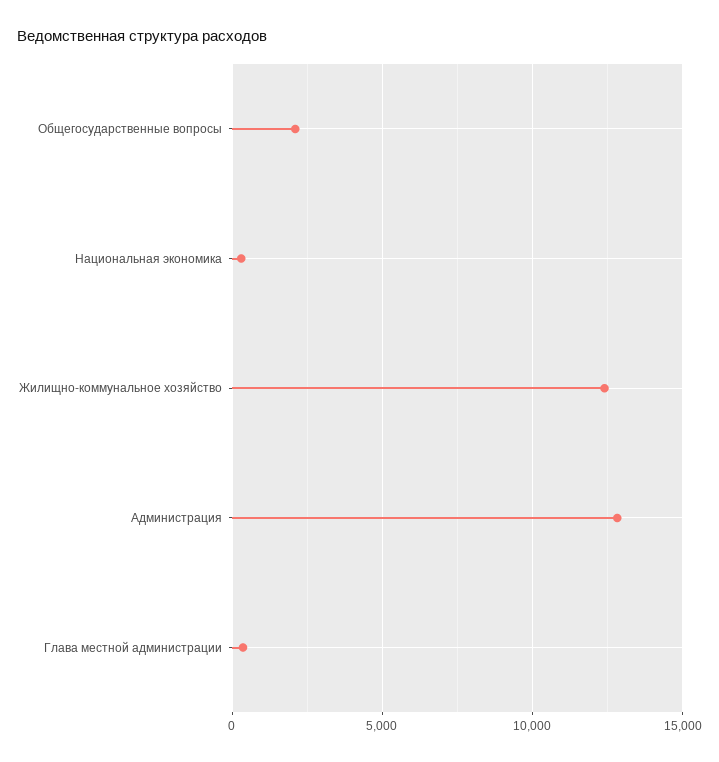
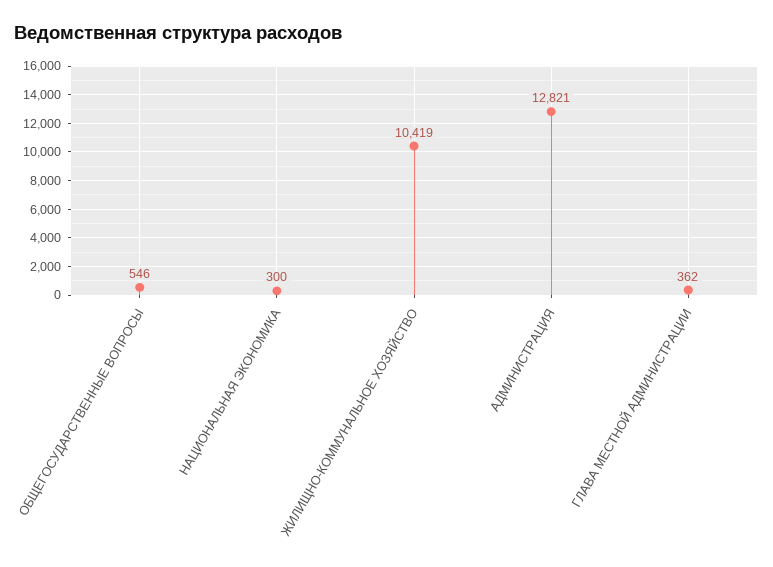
  {
-   "Общегосударственные вопросы": 2000,
+   "Общегосударственные вопросы": 546,
    "Национальная экономика": 300,
-   "Жилищно-коммунальное хозяйство": 12500,
+   "Жилищно-коммунальное хозяйство": 10419,
    "Администрация": 12821,
    "Глава местной администрации": 362
  }

